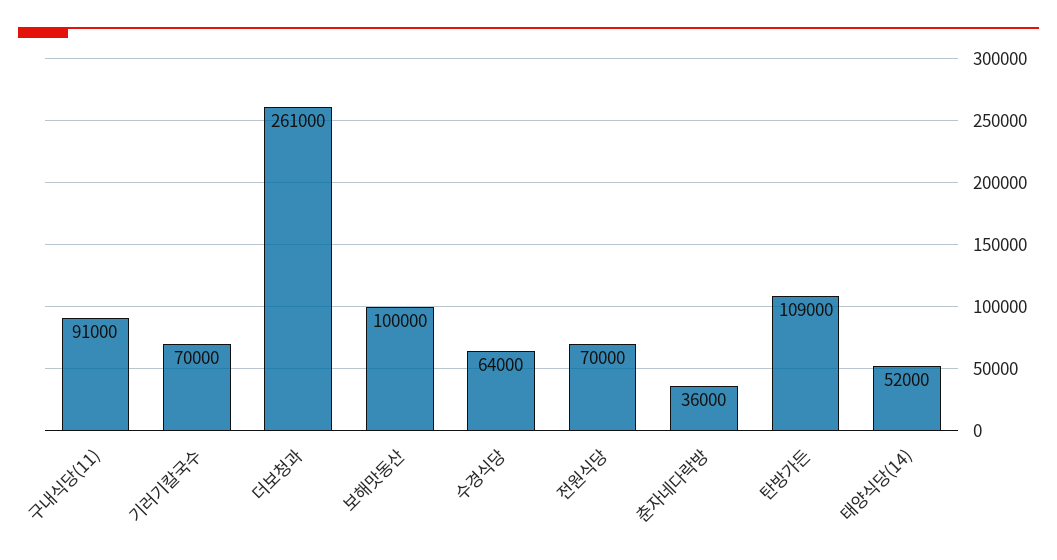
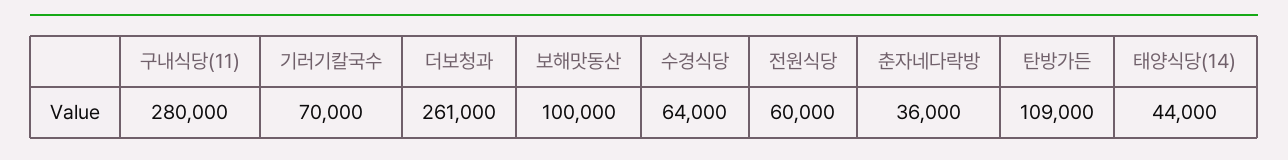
  {
-   "구내식당(11)": 91000,
+   "구내식당(11)": 280000,
    "기러기칼국수": 70000,
    "더보청과": 261000,
    "보해맛동산": 100000,
    "수경식당": 64000,
-   "전원식당": 70000,
+   "전원식당": 60000,
    "춘자네다락방": 36000,
    "탄방가든": 109000,
-   "태양식당(14)": 52000
+   "태양식당(14)": 44000
  }

